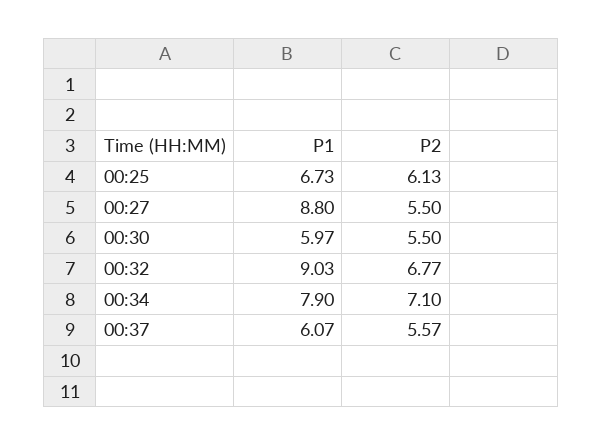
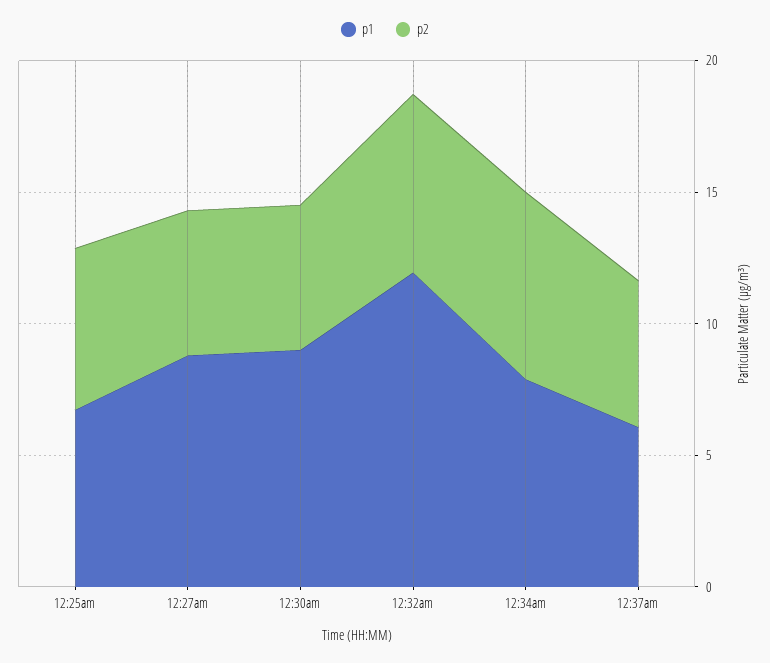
  {
    "P1": {
      "00:25": 6.73,
      "00:27": 8.8,
-     "00:30": 5.97,
+     "00:30": 9,
-     "00:32": 9.03,
+     "00:32": 12,
      "00:34": 7.9,
      "00:37": 6.07
    },
    "P2": {
      "00:25": 6.13,
      "00:27": 5.5,
      "00:30": 5.5,
      "00:32": 6.77,
      "00:34": 7.1,
      "00:37": 5.57
    }
  }

